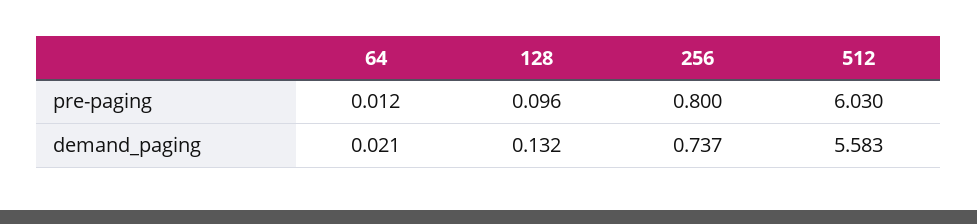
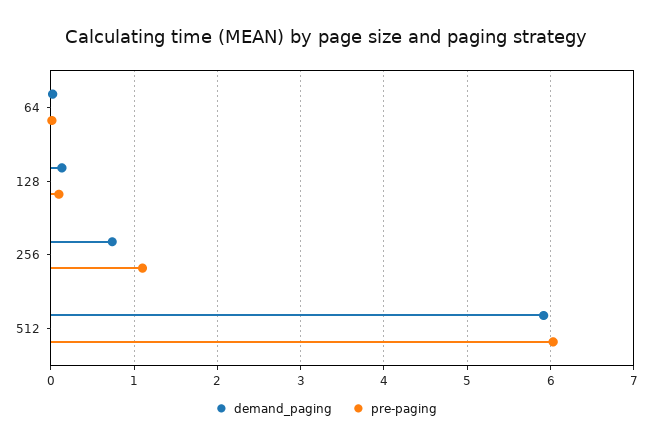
  {
    "pre-paging": {
      "64": 0.012,
      "128": 0.096,
-     "256": 0.8,
+     "256": 1.1,
      "512": 6.03
    },
    "demand_paging": {
      "64": 0.021,
      "128": 0.132,
      "256": 0.737,
-     "512": 5.583
+     "512": 5.9
    }
  }

